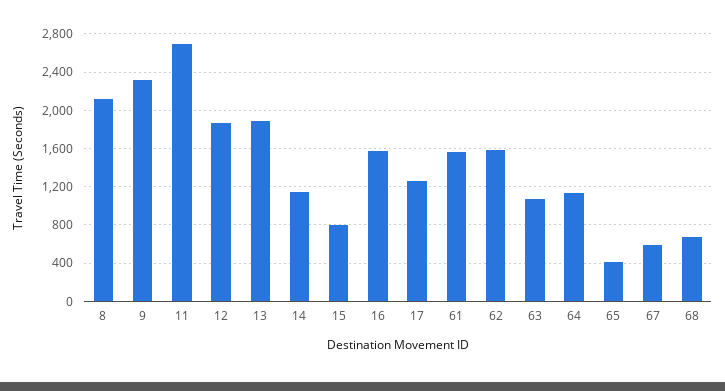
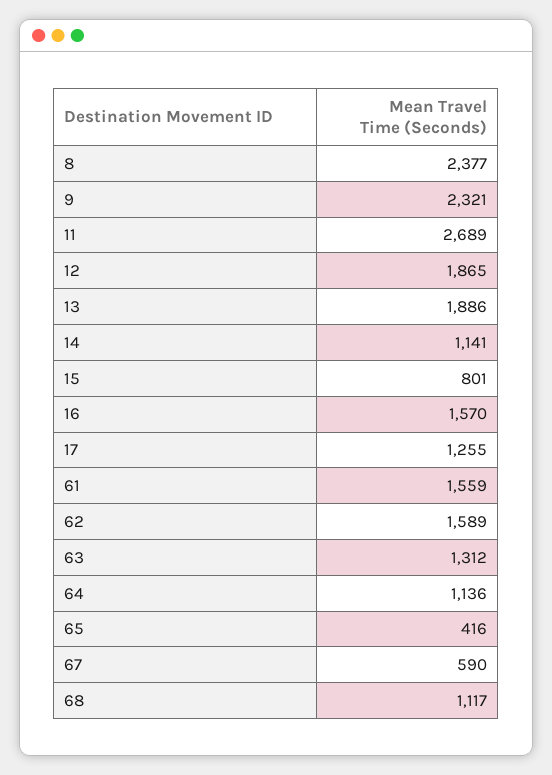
  {
-   "8": 2100,
+   "8": 2377,
    "9": 2321,
    "11": 2689,
    "12": 1865,
    "13": 1886,
    "14": 1141,
    "15": 801,
    "16": 1570,
    "17": 1255,
    "61": 1559,
    "62": 1589,
-   "63": 1100,
+   "63": 1312,
    "64": 1136,
    "65": 416,
    "67": 590,
-   "68": 700
+   "68": 1117
  }

